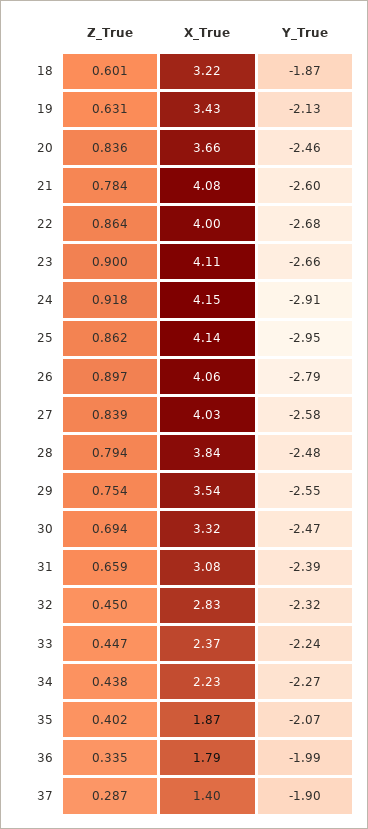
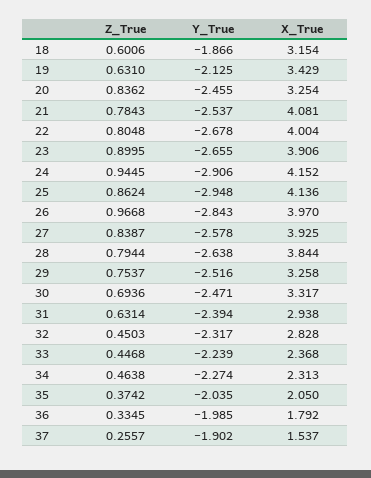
  {
    "Z_True": {
      "18": 0.6006,
      "19": 0.631,
      "20": 0.8362,
      "21": 0.7843,
-     "22": 0.864,
+     "22": 0.8048,
      "23": 0.8995,
-     "24": 0.918,
+     "24": 0.9445,
      "25": 0.8624,
-     "26": 0.897,
+     "26": 0.9668,
      "27": 0.8387,
      "28": 0.7944,
      "29": 0.7537,
      "30": 0.6936,
-     "31": 0.659,
+     "31": 0.6314,
      "32": 0.4503,
      "33": 0.4468,
-     "34": 0.438,
+     "34": 0.4638,
-     "35": 0.402,
+     "35": 0.3742,
      "36": 0.3345,
-     "37": 0.287
+     "37": 0.2557
    },
    "X_True": {
-     "18": 3.22,
+     "18": 3.154,
      "19": 3.429,
-     "20": 3.66,
+     "20": 3.254,
      "21": 4.081,
      "22": 4.004,
-     "23": 4.11,
+     "23": 3.906,
      "24": 4.152,
      "25": 4.136,
-     "26": 4.06,
+     "26": 3.97,
-     "27": 4.03,
+     "27": 3.925,
      "28": 3.844,
-     "29": 3.54,
+     "29": 3.258,
      "30": 3.317,
-     "31": 3.08,
+     "31": 2.938,
      "32": 2.828,
      "33": 2.368,
-     "34": 2.23,
+     "34": 2.313,
-     "35": 1.87,
+     "35": 2.05,
      "36": 1.792,
-     "37": 1.4
+     "37": 1.537
    },
    "Y_True": {
      "18": -1.866,
      "19": -2.125,
      "20": -2.455,
-     "21": -2.6,
+     "21": -2.537,
      "22": -2.678,
      "23": -2.655,
      "24": -2.906,
      "25": -2.948,
-     "26": -2.79,
+     "26": -2.843,
      "27": -2.578,
-     "28": -2.48,
+     "28": -2.638,
-     "29": -2.55,
+     "29": -2.516,
      "30": -2.471,
      "31": -2.394,
      "32": -2.317,
      "33": -2.239,
      "34": -2.274,
-     "35": -2.07,
+     "35": -2.035,
      "36": -1.985,
      "37": -1.902
    }
  }

